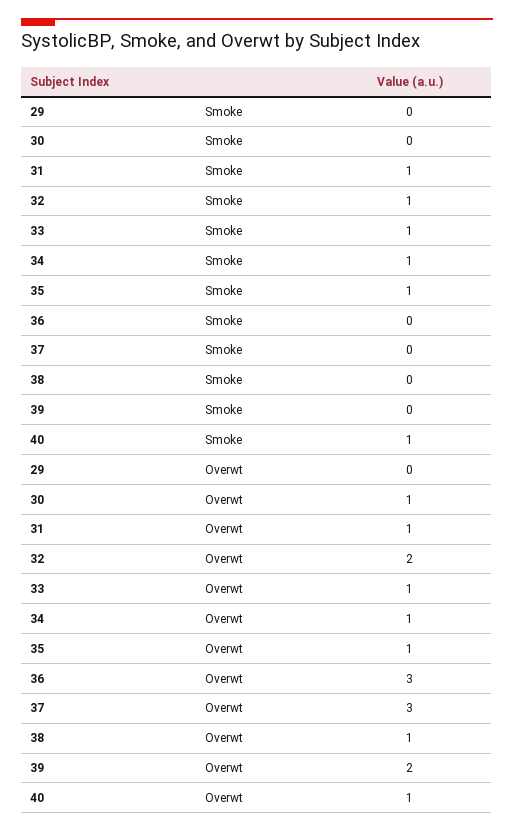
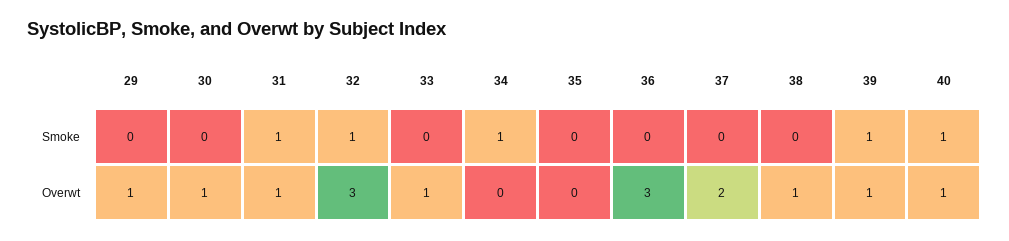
  {
    "29": {
      "Smoke": 0,
-     "Overwt": 0
+     "Overwt": 1
    },
    "30": {
      "Smoke": 0,
      "Overwt": 1
    },
    "31": {
      "Smoke": 1,
      "Overwt": 1
    },
    "32": {
      "Smoke": 1,
-     "Overwt": 2
+     "Overwt": 3
    },
    "33": {
-     "Smoke": 1,
+     "Smoke": 0,
      "Overwt": 1
    },
    "34": {
      "Smoke": 1,
-     "Overwt": 1
+     "Overwt": 0
    },
    "35": {
-     "Smoke": 1,
+     "Smoke": 0,
-     "Overwt": 1
+     "Overwt": 0
    },
    "36": {
      "Smoke": 0,
      "Overwt": 3
    },
    "37": {
      "Smoke": 0,
-     "Overwt": 3
+     "Overwt": 2
    },
    "38": {
      "Smoke": 0,
      "Overwt": 1
    },
    "39": {
-     "Smoke": 0,
+     "Smoke": 1,
-     "Overwt": 2
+     "Overwt": 1
    },
    "40": {
      "Smoke": 1,
      "Overwt": 1
    }
  }

